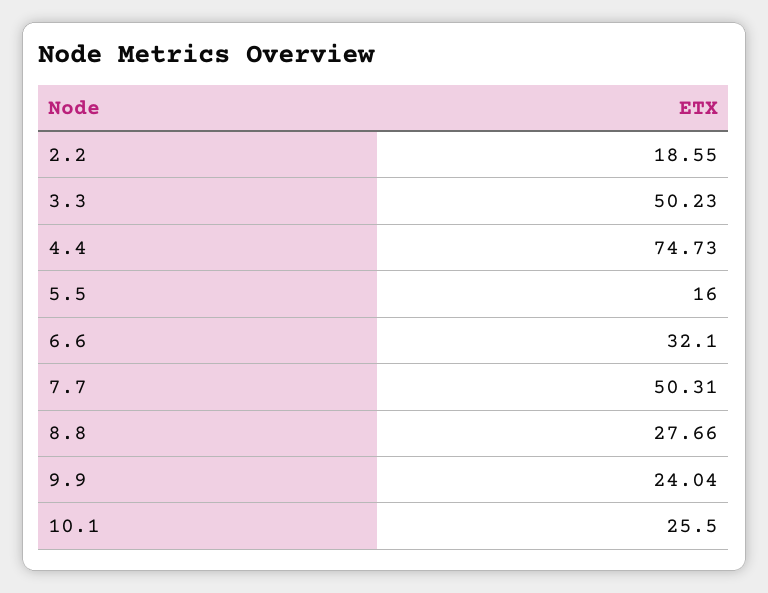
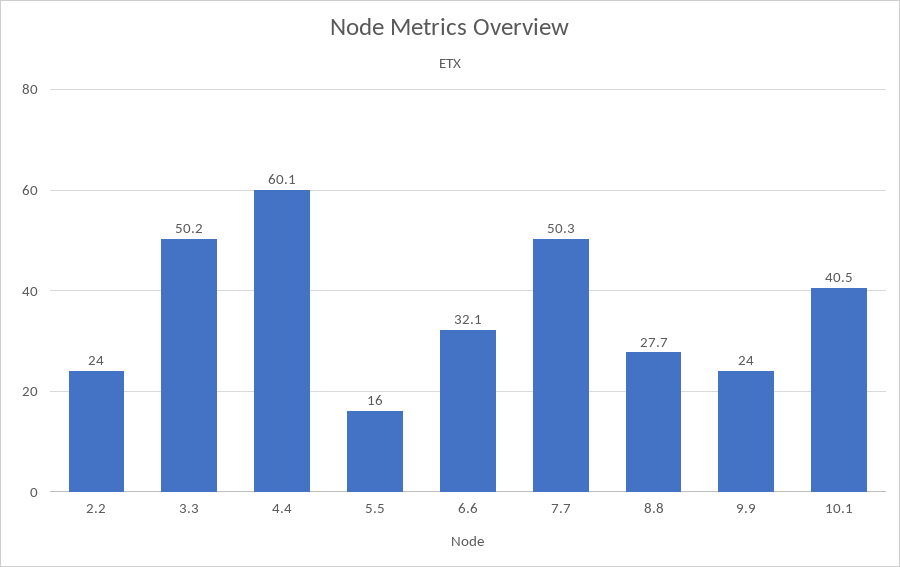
  {
-   "2.2": 18.55,
+   "2.2": 24,
    "3.3": 50.23,
-   "4.4": 74.73,
+   "4.4": 60.1,
    "5.5": 16,
    "6.6": 32.1,
    "7.7": 50.31,
    "8.8": 27.66,
    "9.9": 24.04,
-   "10.1": 25.5
+   "10.1": 40.5
  }

